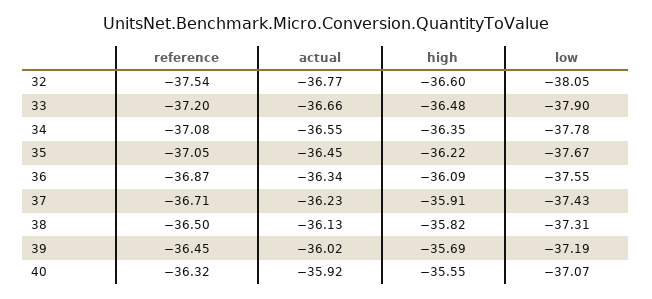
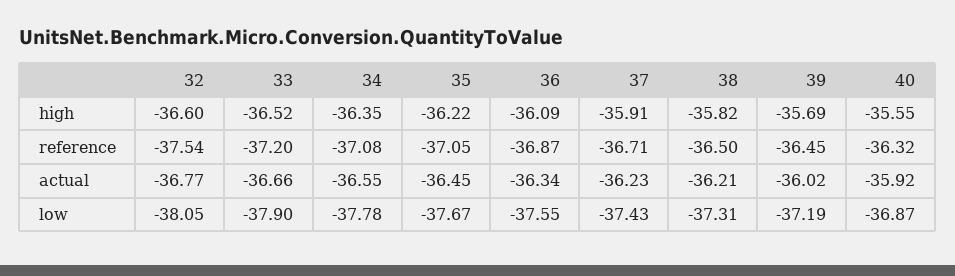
  {
    "reference": {
      "32": -37.54,
      "33": -37.2,
      "34": -37.08,
      "35": -37.05,
      "36": -36.87,
      "37": -36.71,
      "38": -36.5,
      "39": -36.45,
      "40": -36.32
    },
    "actual": {
      "32": -36.77,
      "33": -36.66,
      "34": -36.55,
      "35": -36.45,
      "36": -36.34,
      "37": -36.23,
-     "38": -36.13,
+     "38": -36.21,
      "39": -36.02,
      "40": -35.92
    },
    "high": {
      "32": -36.6,
-     "33": -36.48,
+     "33": -36.52,
      "34": -36.35,
      "35": -36.22,
      "36": -36.09,
      "37": -35.91,
      "38": -35.82,
      "39": -35.69,
      "40": -35.55
    },
    "low": {
      "32": -38.05,
      "33": -37.9,
      "34": -37.78,
      "35": -37.67,
      "36": -37.55,
      "37": -37.43,
      "38": -37.31,
      "39": -37.19,
-     "40": -37.07
+     "40": -36.87
    }
  }

